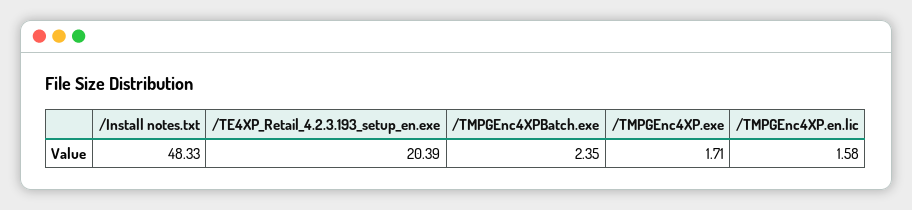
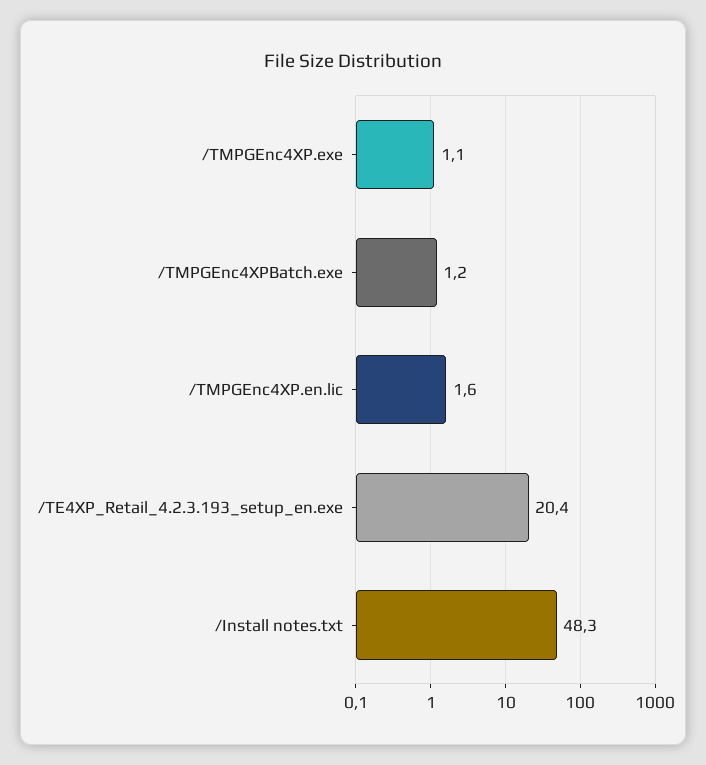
  {
    "/Install notes.txt": 48.33,
    "/TE4XP_Retail_4.2.3.193_setup_en.exe": 20.39,
-   "/TMPGEnc4XPBatch.exe": 2.35,
+   "/TMPGEnc4XPBatch.exe": 1.2,
-   "/TMPGEnc4XP.exe": 1.71,
+   "/TMPGEnc4XP.exe": 1.1,
    "/TMPGEnc4XP.en.lic": 1.58
  }

